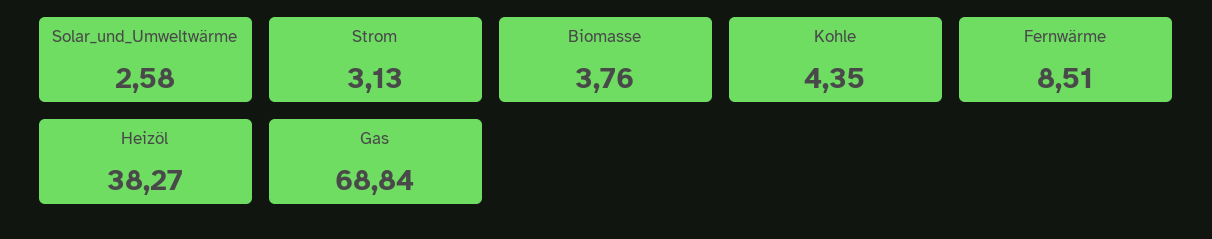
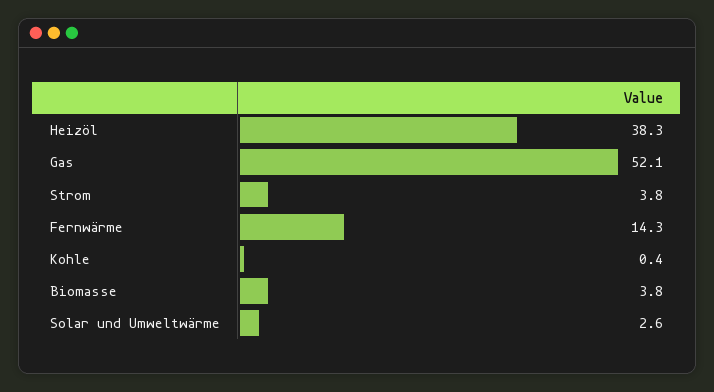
  {
    "Solar_und_Umweltwärme": 2.58,
-   "Strom": 3.13,
+   "Strom": 3.8,
    "Biomasse": 3.76,
-   "Kohle": 4.35,
+   "Kohle": 0.4,
-   "Fernwärme": 8.51,
+   "Fernwärme": 14.3,
    "Heizöl": 38.27,
-   "Gas": 68.84
+   "Gas": 52.1
  }

